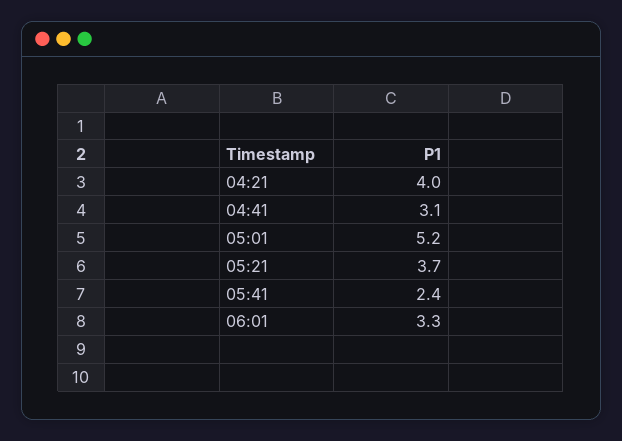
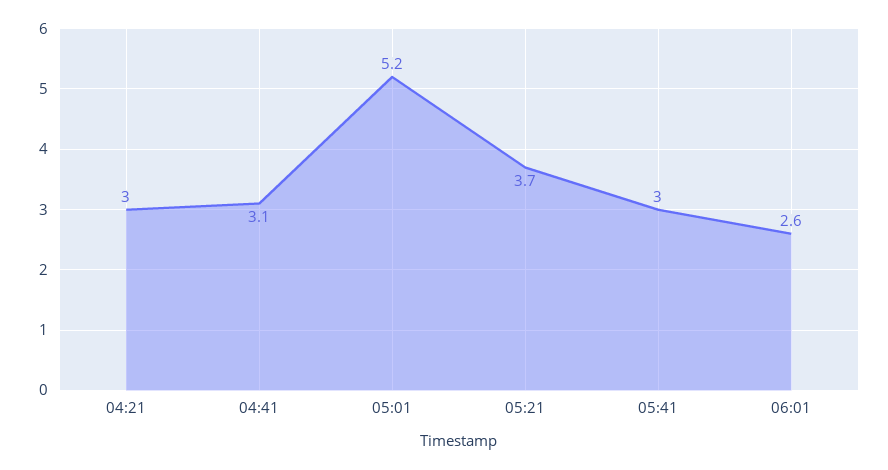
  {
-   "04:21": 4,
+   "04:21": 3,
    "04:41": 3.1,
    "05:01": 5.2,
    "05:21": 3.7,
-   "05:41": 2.4,
+   "05:41": 3,
-   "06:01": 3.3
+   "06:01": 2.6
  }

